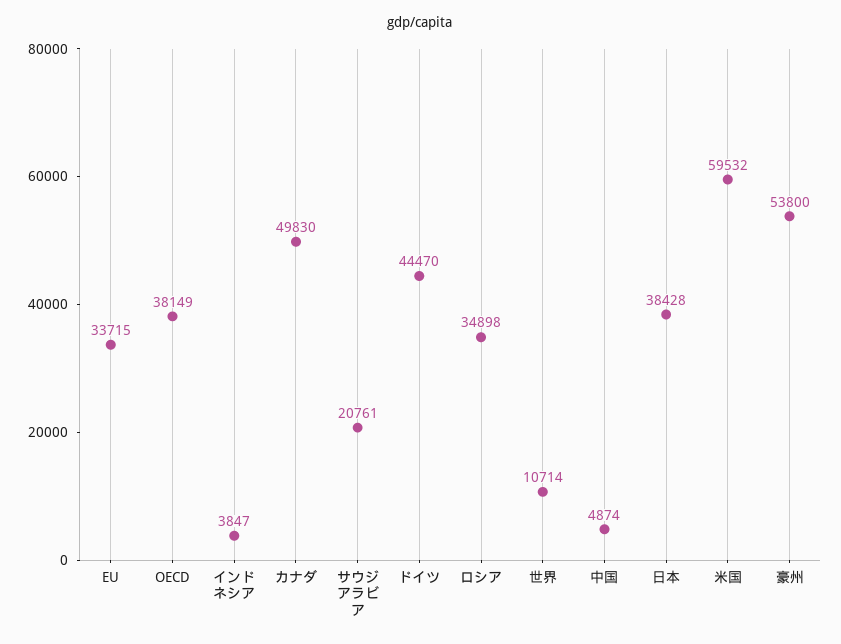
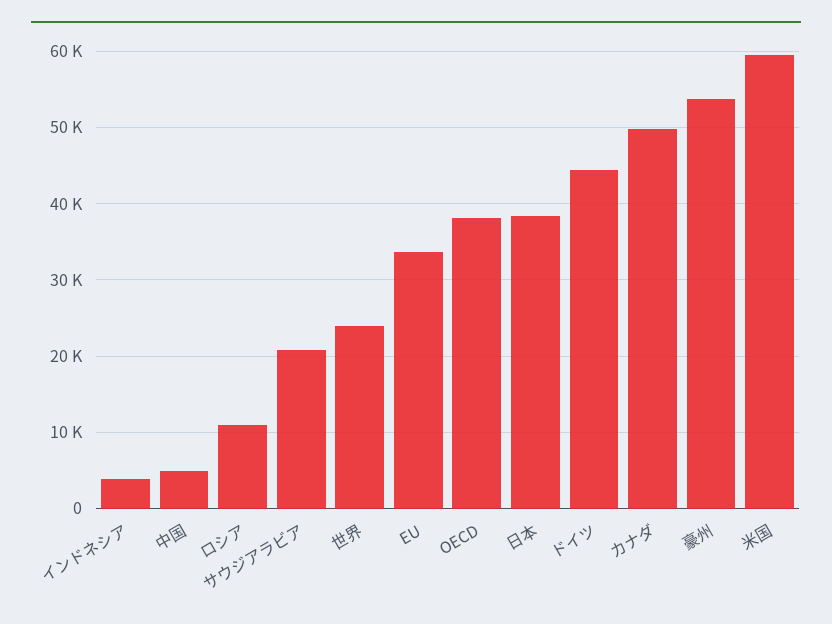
  {
    "EU": 33715,
    "OECD": 38149,
    "インドネシア": 3847,
    "カナダ": 49830,
    "サウジアラビア": 20761,
    "ドイツ": 44470,
-   "ロシア": 34898,
+   "ロシア": 11000,
-   "世界": 10714,
+   "世界": 24000,
    "中国": 4874,
    "日本": 38428,
    "米国": 59532,
    "豪州": 53800
  }

